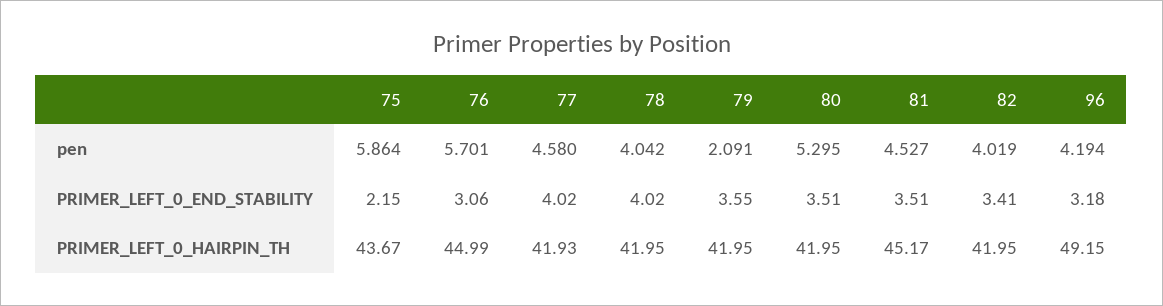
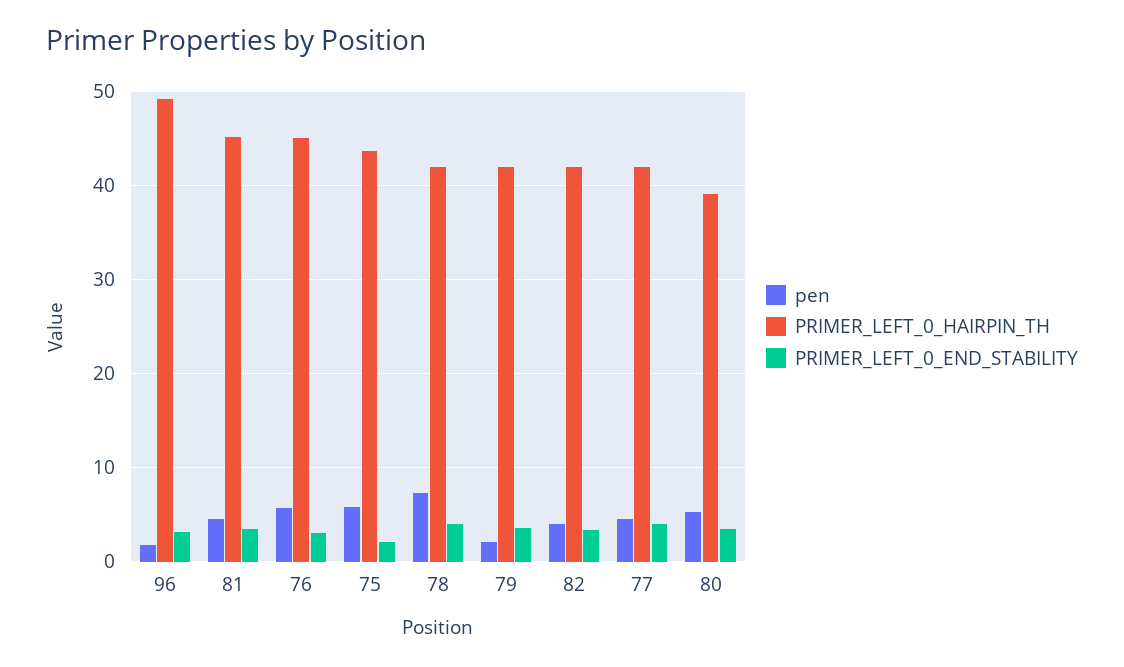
  {
    "pen": {
      "75": 5.864,
      "76": 5.701,
      "77": 4.58,
-     "78": 4.042,
+     "78": 7,
      "79": 2.091,
      "80": 5.295,
      "81": 4.527,
      "82": 4.019,
-     "96": 4.194
+     "96": 2
    },
    "PRIMER_LEFT_0_END_STABILITY": {
      "75": 2.15,
      "76": 3.06,
      "77": 4.02,
      "78": 4.02,
      "79": 3.55,
      "80": 3.51,
      "81": 3.51,
      "82": 3.41,
      "96": 3.18
    },
    "PRIMER_LEFT_0_HAIRPIN_TH": {
      "75": 43.67,
      "76": 44.99,
      "77": 41.93,
      "78": 41.95,
      "79": 41.95,
-     "80": 41.95,
+     "80": 39,
      "81": 45.17,
      "82": 41.95,
      "96": 49.15
    }
  }

